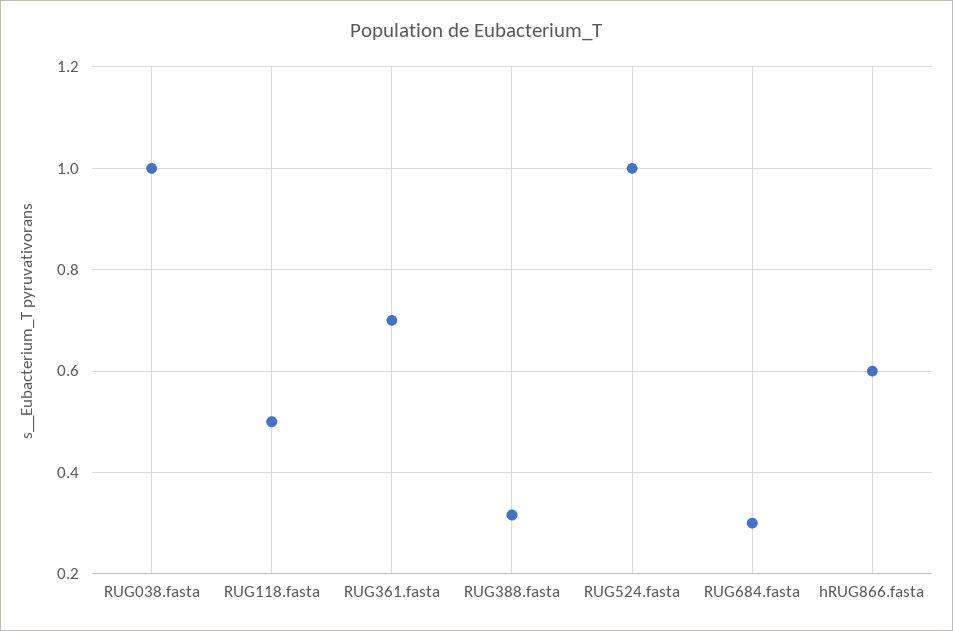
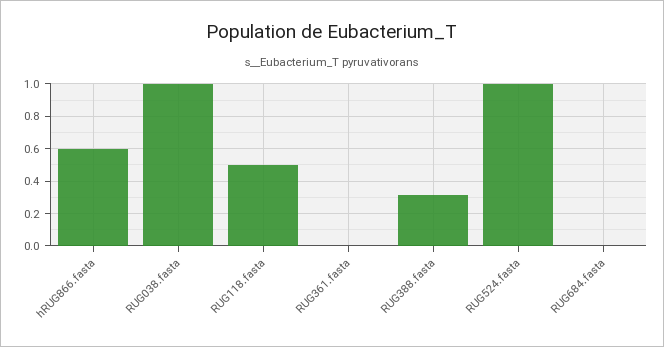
  {
    "RUG038.fasta": 1,
    "RUG118.fasta": 0.5,
-   "RUG361.fasta": 0.7,
+   "RUG361.fasta": 0,
    "RUG388.fasta": 0.32,
    "RUG524.fasta": 1,
-   "RUG684.fasta": 0.3,
+   "RUG684.fasta": 0,
    "hRUG866.fasta": 0.6
  }

